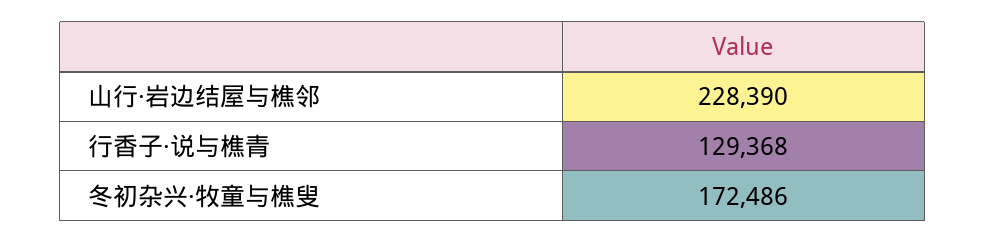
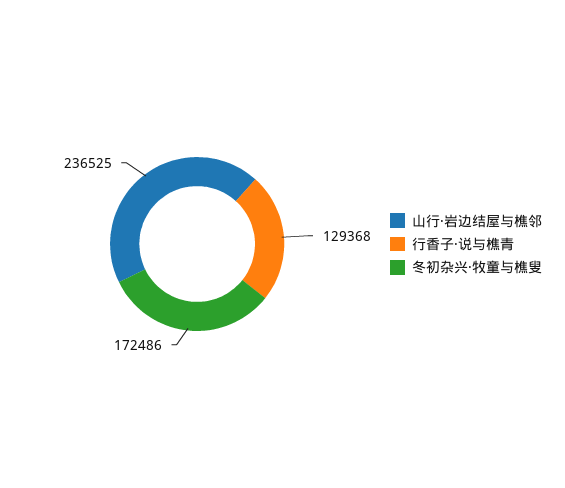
  {
-   "山行·岩边结屋与樵邻": 228390,
+   "山行·岩边结屋与樵邻": 236525,
    "行香子·说与樵青": 129368,
    "冬初杂兴·牧童与樵叟": 172486
  }

